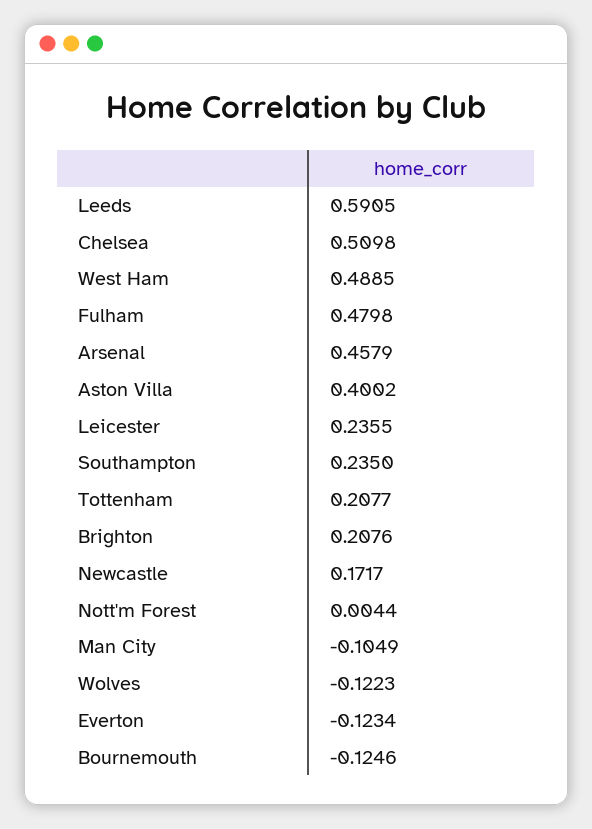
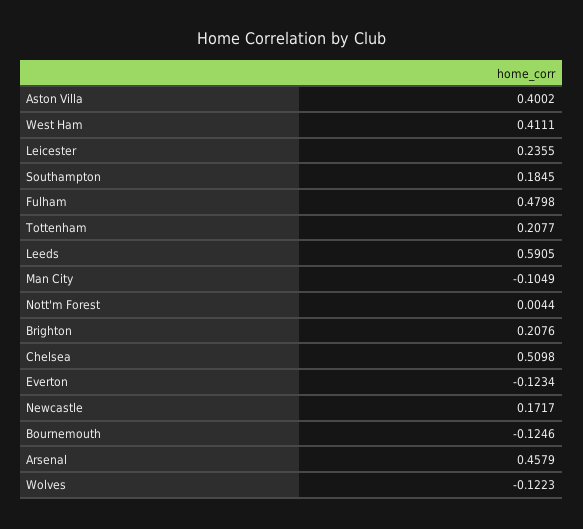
  {
    "Leeds": 0.5905,
    "Chelsea": 0.5098,
-   "West Ham": 0.4885,
+   "West Ham": 0.4111,
    "Fulham": 0.4798,
    "Arsenal": 0.4579,
    "Aston Villa": 0.4002,
    "Leicester": 0.2355,
-   "Southampton": 0.235,
+   "Southampton": 0.1845,
    "Tottenham": 0.2077,
    "Brighton": 0.2076,
    "Newcastle": 0.1717,
    "Nott'm Forest": 0.0044,
    "Man City": -0.1049,
    "Wolves": -0.1223,
    "Everton": -0.1234,
    "Bournemouth": -0.1246
  }

